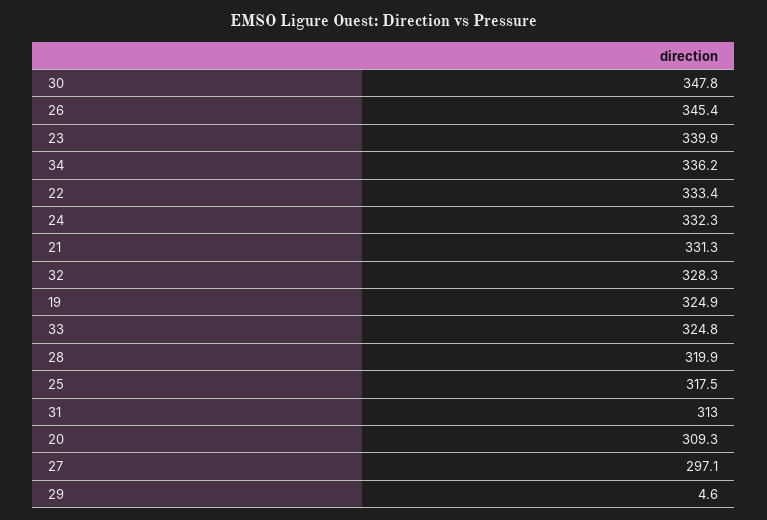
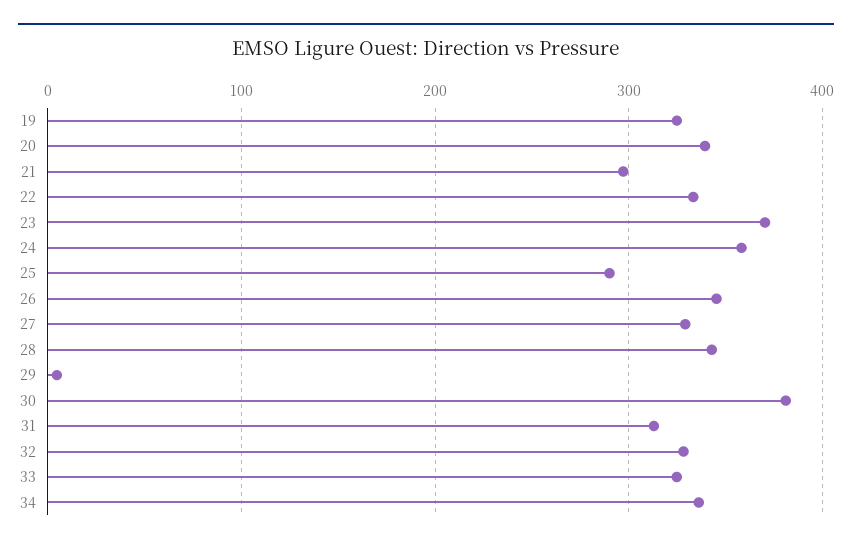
  {
-   "30": 347.8,
+   "30": 380,
    "26": 345.4,
-   "23": 339.9,
+   "23": 370,
    "34": 336.2,
    "22": 333.4,
-   "24": 332.3,
+   "24": 360,
-   "21": 331.3,
+   "21": 300,
    "32": 328.3,
    "19": 324.9,
    "33": 324.8,
-   "28": 319.9,
+   "28": 340,
-   "25": 317.5,
+   "25": 290,
    "31": 313,
-   "20": 309.3,
+   "20": 340,
-   "27": 297.1,
+   "27": 330,
    "29": 4.6
  }

